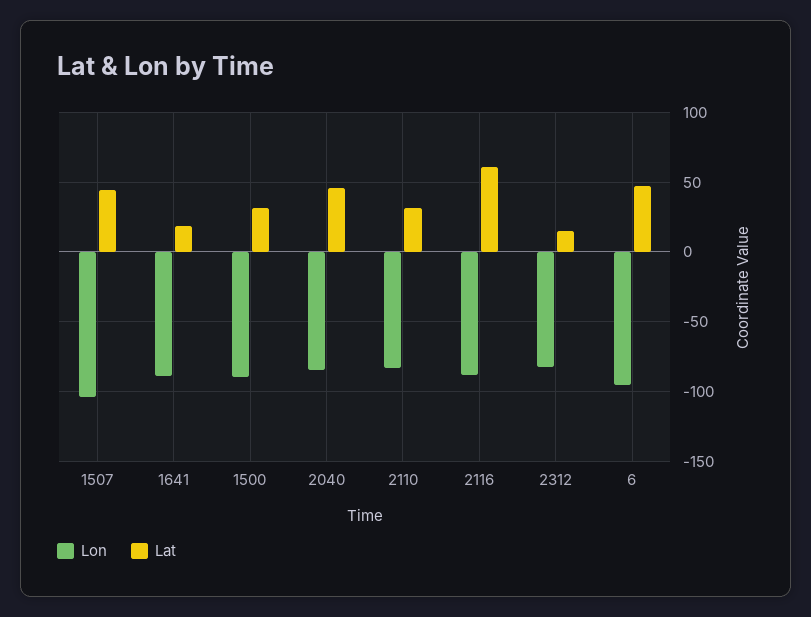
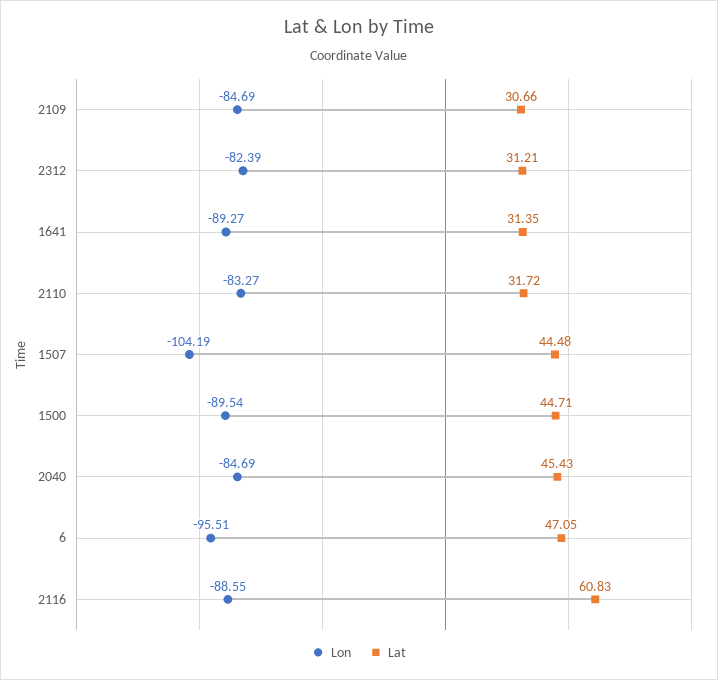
  {
    "Lon": {
      "1507": -104.19,
      "1641": -89.27,
      "1500": -89.54,
      "2040": -84.69,
      "2110": -83.27,
      "2116": -88.55,
      "2312": -82.39,
-     "6": -95.51
+     "6": -95.51,
+     "2109": -84.69
    },
    "Lat": {
      "1507": 44.48,
-     "1641": 20,
+     "1641": 31.35,
-     "1500": 30,
+     "1500": 44.71,
      "2040": 45.43,
      "2110": 31.72,
      "2116": 60.83,
-     "2312": 15,
+     "2312": 31.21,
-     "6": 47.05
+     "6": 47.05,
+     "2109": 30.66
    }
  }

